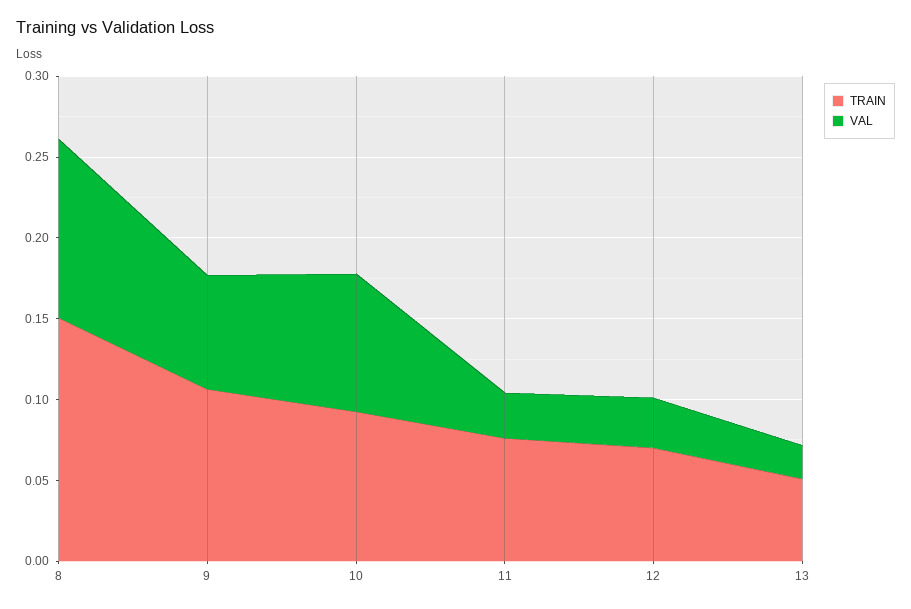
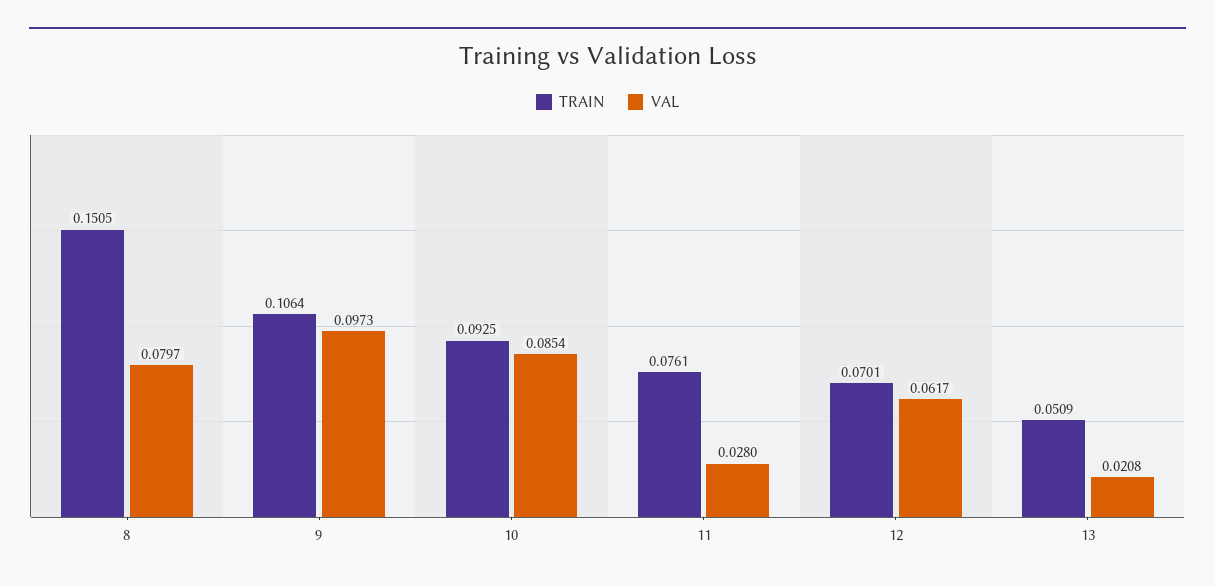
  {
    "TRAIN": {
      "8": 0.1505,
      "9": 0.1064,
      "10": 0.0925,
      "11": 0.0761,
      "12": 0.0701,
      "13": 0.0509
    },
    "VAL": {
-     "8": 0.11,
+     "8": 0.0797,
-     "9": 0.07,
+     "9": 0.0973,
      "10": 0.0854,
      "11": 0.028,
-     "12": 0.03,
+     "12": 0.0617,
      "13": 0.0208
    }
  }

